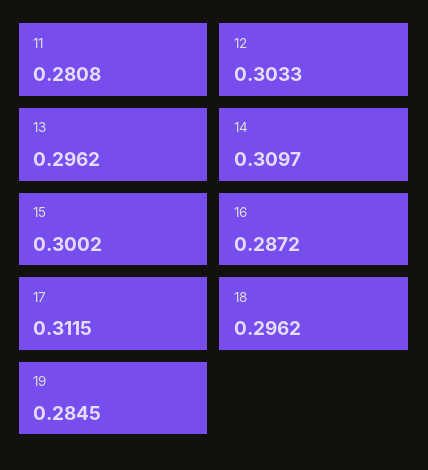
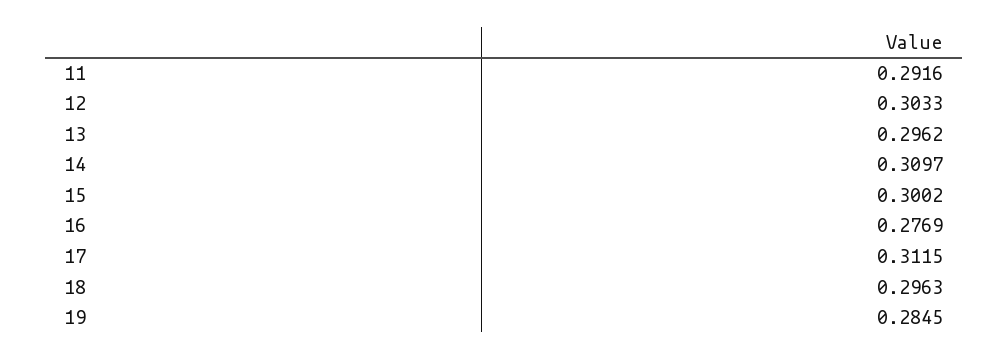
  {
-   "11": 0.2808,
+   "11": 0.2916,
    "12": 0.3033,
    "13": 0.2962,
    "14": 0.3097,
    "15": 0.3002,
-   "16": 0.2872,
+   "16": 0.2769,
    "17": 0.3115,
-   "18": 0.2962,
+   "18": 0.2963,
    "19": 0.2845
  }

